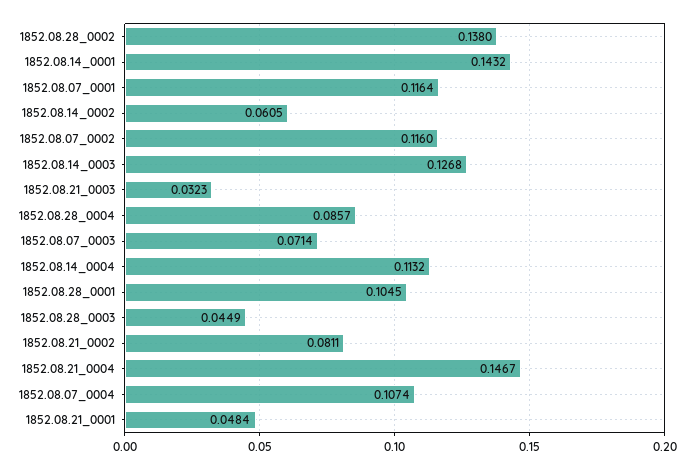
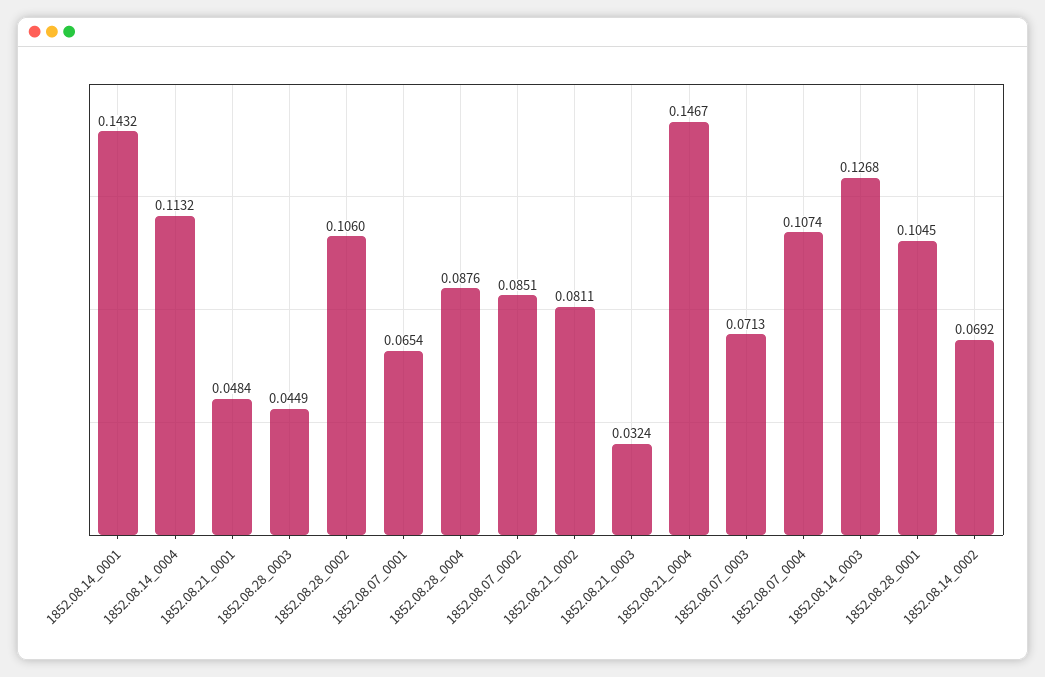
  {
-   "1852.08.28_0002": 0.138,
+   "1852.08.28_0002": 0.106,
    "1852.08.14_0001": 0.1432,
-   "1852.08.07_0001": 0.1164,
+   "1852.08.07_0001": 0.0654,
-   "1852.08.14_0002": 0.0605,
+   "1852.08.14_0002": 0.0692,
-   "1852.08.07_0002": 0.116,
+   "1852.08.07_0002": 0.0851,
    "1852.08.14_0003": 0.1268,
-   "1852.08.21_0003": 0.0323,
+   "1852.08.21_0003": 0.0324,
-   "1852.08.28_0004": 0.0857,
+   "1852.08.28_0004": 0.0876,
-   "1852.08.07_0003": 0.0714,
+   "1852.08.07_0003": 0.0713,
    "1852.08.14_0004": 0.1132,
    "1852.08.28_0001": 0.1045,
    "1852.08.28_0003": 0.0449,
    "1852.08.21_0002": 0.0811,
    "1852.08.21_0004": 0.1467,
    "1852.08.07_0004": 0.1074,
    "1852.08.21_0001": 0.0484
  }

